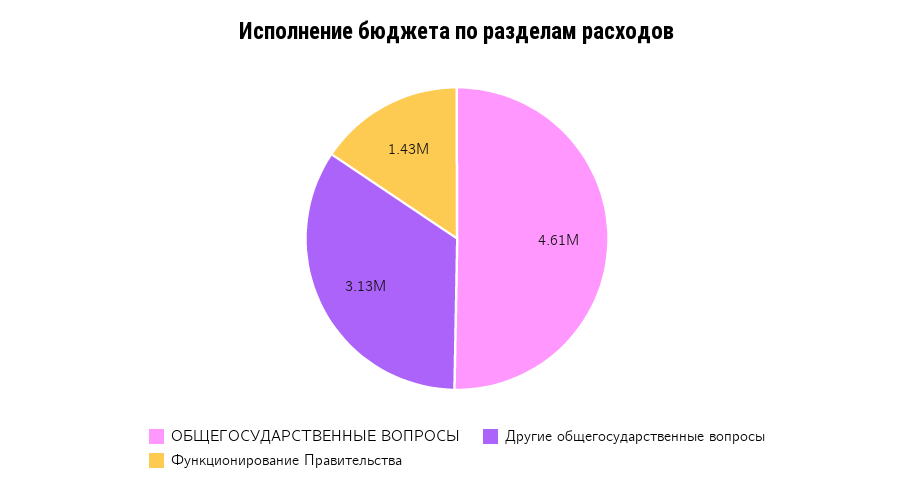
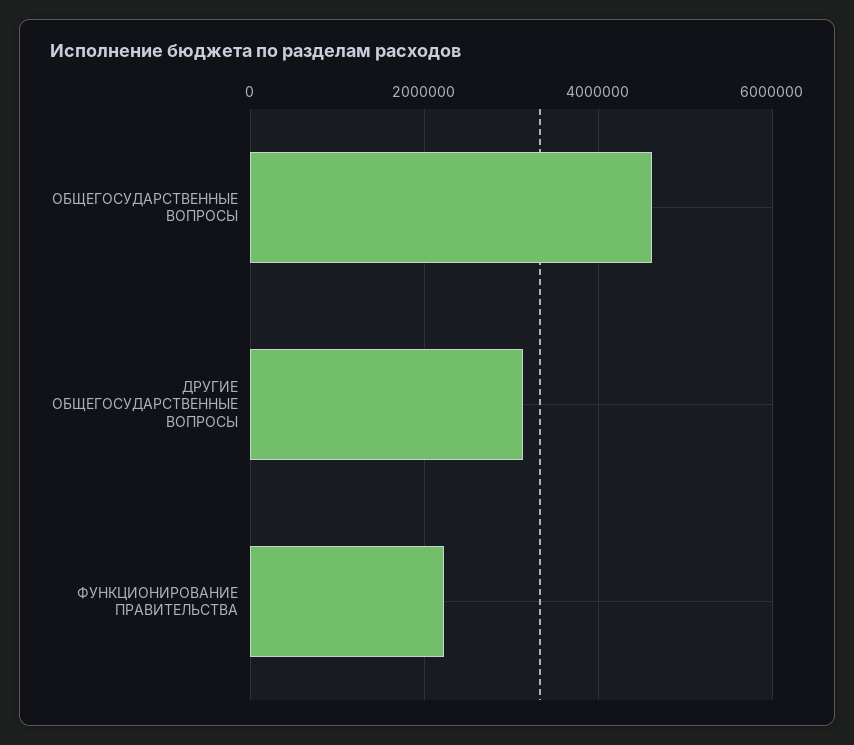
  {
    "ОБЩЕГОСУДАРСТВЕННЫЕ ВОПРОСЫ": 4610000,
    "Другие общегосударственные вопросы": 3130000,
-   "Функционирование Правительства": 1430000
+   "Функционирование Правительства": 2200000
  }

